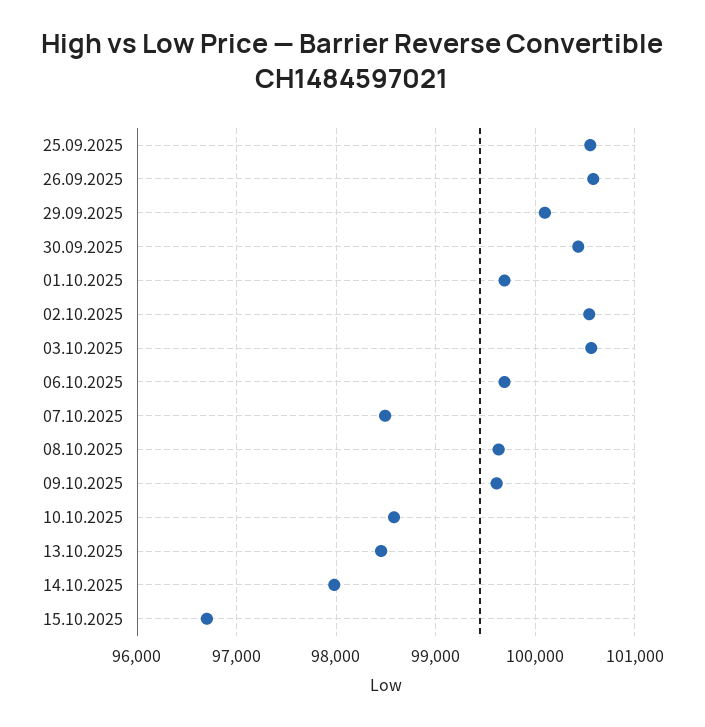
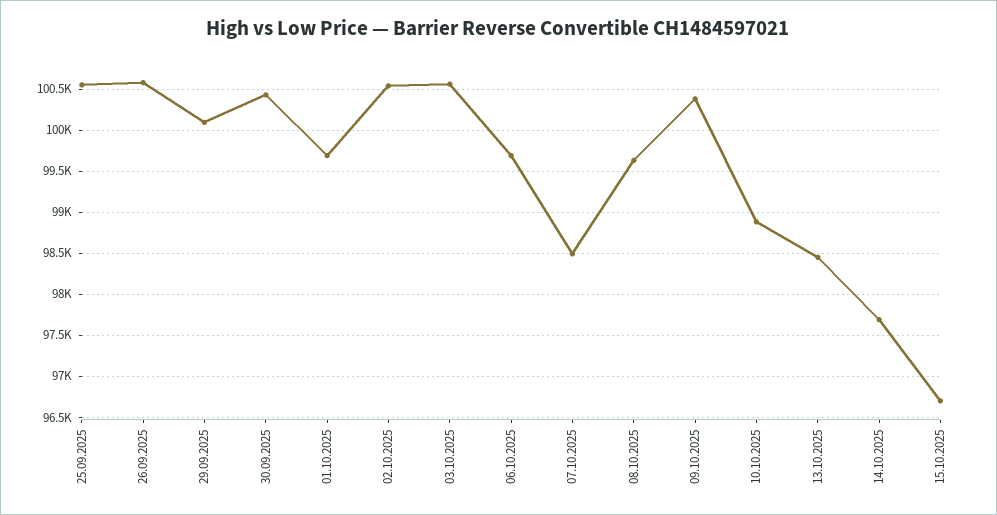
  {
    "25.09.2025": 100600,
    "26.09.2025": 100600,
    "29.09.2025": 100100,
    "30.09.2025": 100400,
    "01.10.2025": 99700,
    "02.10.2025": 100500,
    "03.10.2025": 100600,
    "06.10.2025": 99700,
    "07.10.2025": 98500,
    "08.10.2025": 99600,
-   "09.10.2025": 99600,
+   "09.10.2025": 100400,
-   "10.10.2025": 98600,
+   "10.10.2025": 98900,
    "13.10.2025": 98500,
-   "14.10.2025": 98000,
+   "14.10.2025": 97700,
    "15.10.2025": 96700
  }

